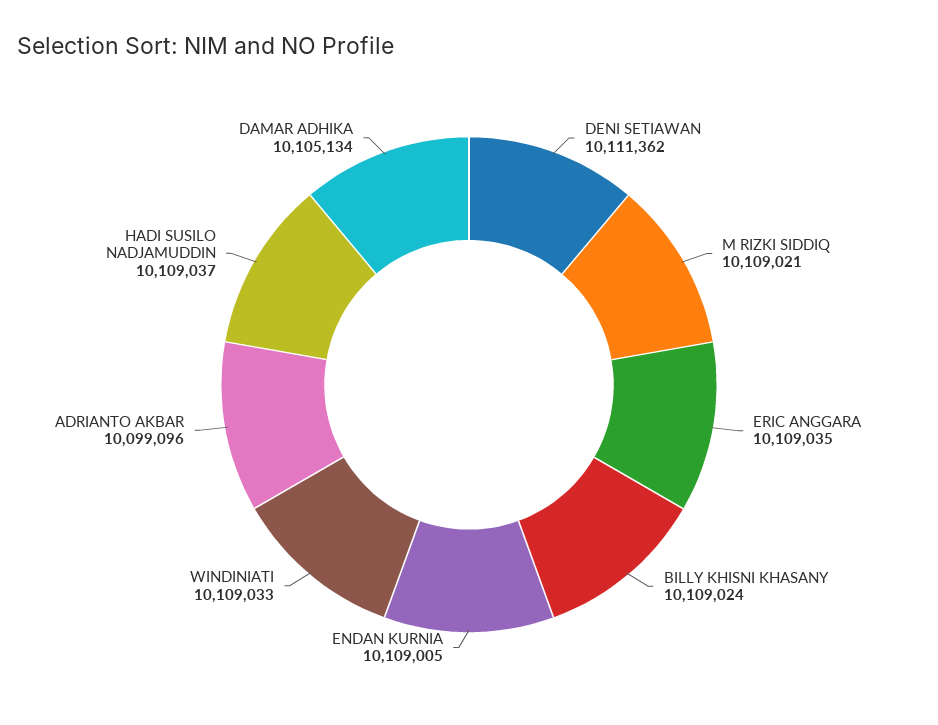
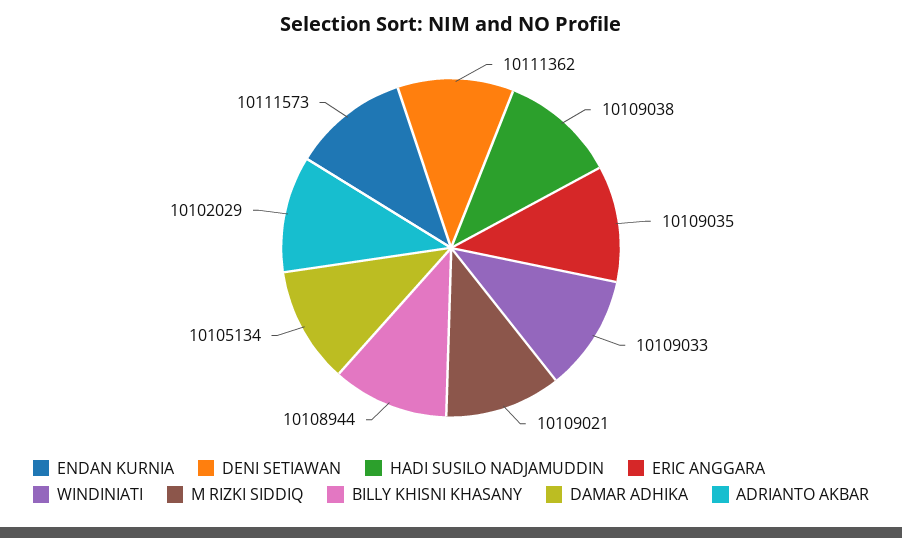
  {
    "DENI SETIAWAN": 10111362,
    "M RIZKI SIDDIQ": 10109021,
    "ERIC ANGGARA": 10109035,
-   "BILLY KHISNI KHASANY": 10109024,
+   "BILLY KHISNI KHASANY": 10108944,
-   "ENDAN KURNIA": 10109005,
+   "ENDAN KURNIA": 10111573,
    "WINDINIATI": 10109033,
-   "ADRIANTO AKBAR": 10099096,
+   "ADRIANTO AKBAR": 10102029,
-   "HADI SUSILO NADJAMUDDIN": 10109037,
+   "HADI SUSILO NADJAMUDDIN": 10109038,
    "DAMAR ADHIKA": 10105134
  }

